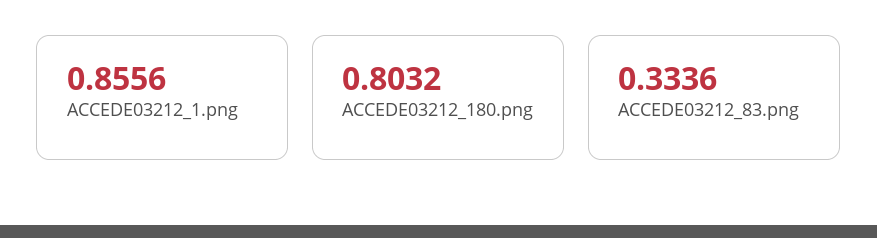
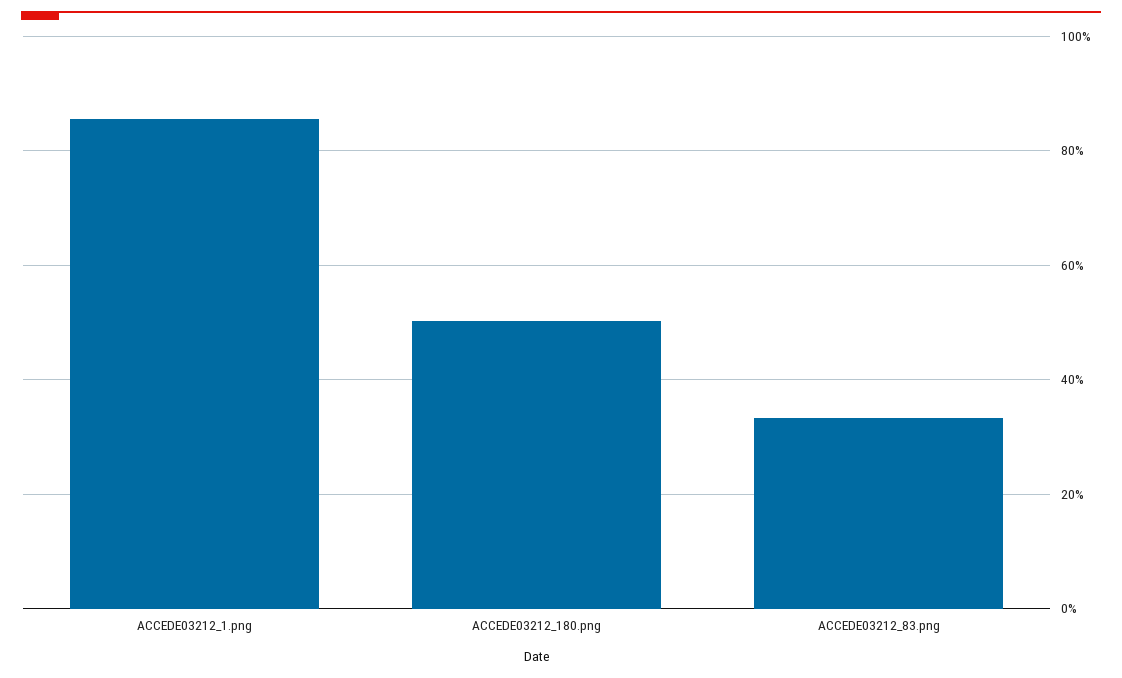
  {
    "ACCEDE03212_1.png": 0.8556,
-   "ACCEDE03212_180.png": 0.8032,
+   "ACCEDE03212_180.png": 0.5,
    "ACCEDE03212_83.png": 0.3336
  }

